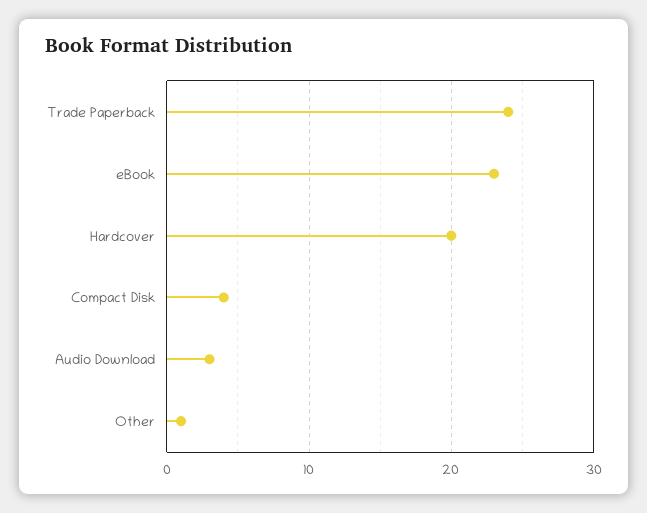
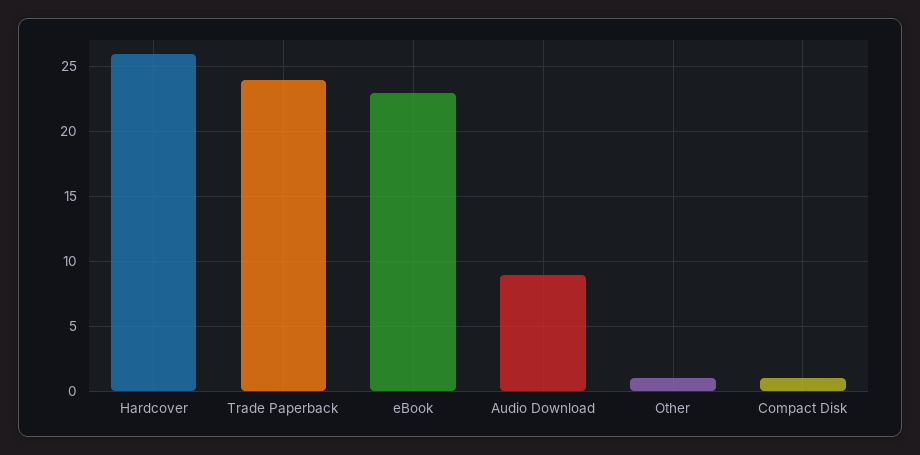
  {
    "Trade Paperback": 24,
    "eBook": 23,
-   "Hardcover": 20,
+   "Hardcover": 26,
-   "Compact Disk": 4,
+   "Compact Disk": 1,
-   "Audio Download": 3,
+   "Audio Download": 9,
    "Other": 1
  }

